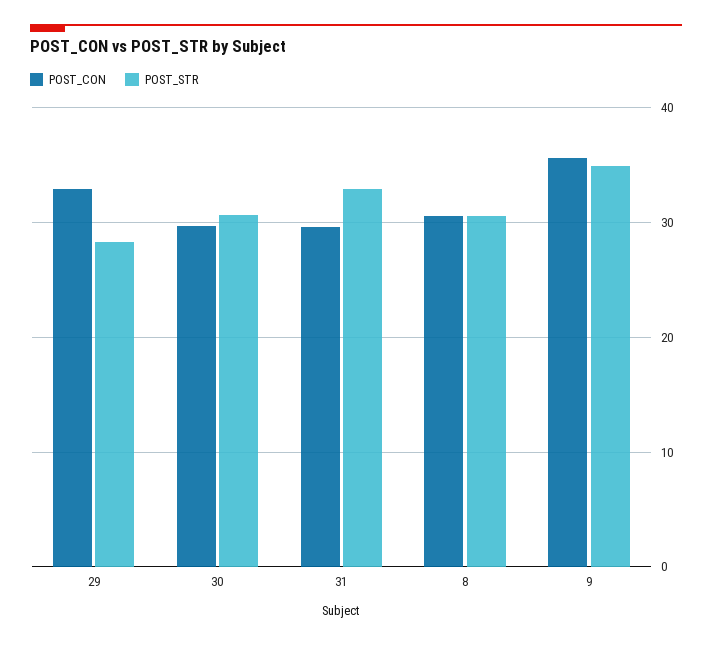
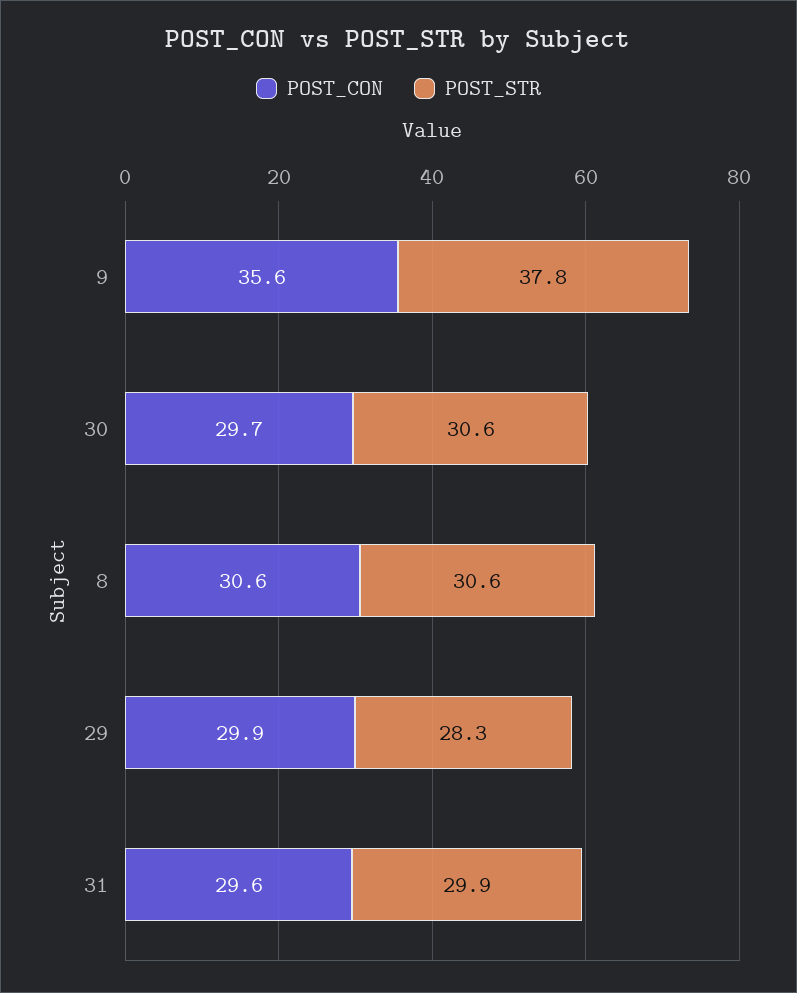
  {
    "POST_CON": {
-     "29": 33,
+     "29": 29.9,
      "30": 29.7,
      "31": 29.6,
      "8": 30.6,
      "9": 35.6
    },
    "POST_STR": {
      "29": 28.3,
      "30": 30.6,
-     "31": 33,
+     "31": 29.9,
      "8": 30.6,
-     "9": 35
+     "9": 37.8
    }
  }

